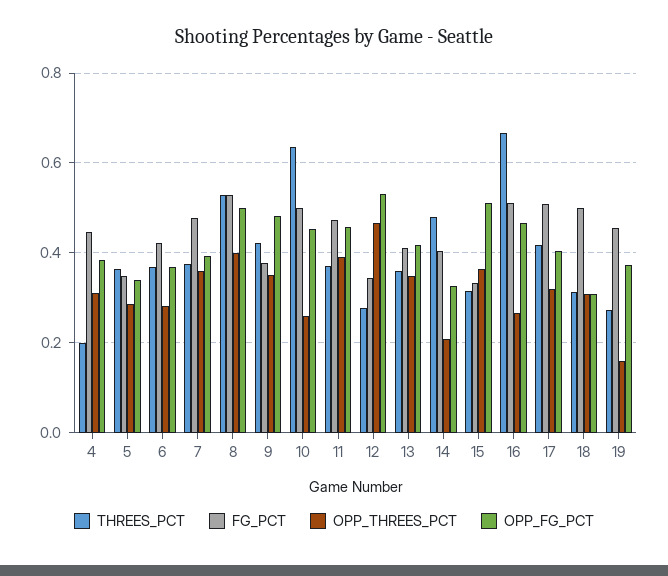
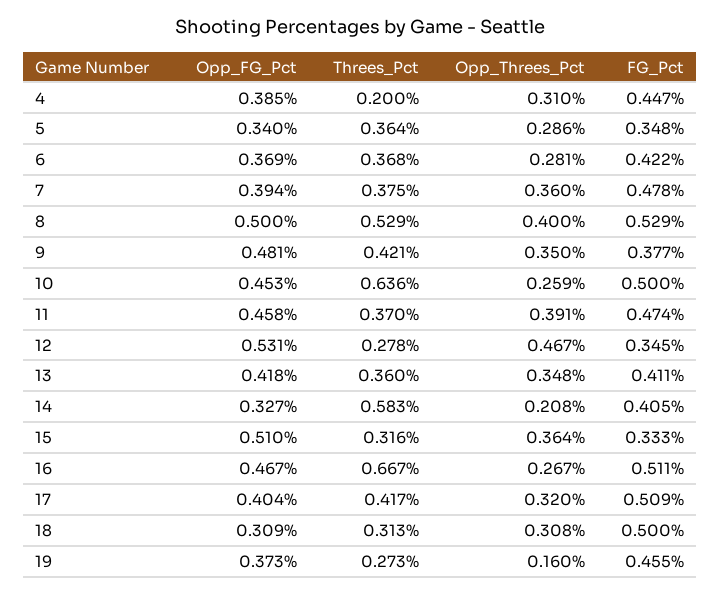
  {
    "THREES_PCT": {
      "4": 0.2,
      "5": 0.364,
      "6": 0.368,
      "7": 0.375,
      "8": 0.529,
      "9": 0.421,
      "10": 0.636,
      "11": 0.37,
      "12": 0.278,
      "13": 0.36,
-     "14": 0.48,
+     "14": 0.583,
      "15": 0.316,
      "16": 0.667,
      "17": 0.417,
      "18": 0.313,
      "19": 0.273
    },
    "FG_PCT": {
      "4": 0.447,
      "5": 0.348,
      "6": 0.422,
      "7": 0.478,
      "8": 0.529,
      "9": 0.377,
      "10": 0.5,
      "11": 0.474,
      "12": 0.345,
      "13": 0.411,
      "14": 0.405,
      "15": 0.333,
      "16": 0.511,
      "17": 0.509,
      "18": 0.5,
      "19": 0.455
    },
    "OPP_THREES_PCT": {
      "4": 0.31,
      "5": 0.286,
      "6": 0.281,
      "7": 0.36,
      "8": 0.4,
      "9": 0.35,
      "10": 0.259,
      "11": 0.391,
      "12": 0.467,
      "13": 0.348,
      "14": 0.208,
      "15": 0.364,
      "16": 0.267,
      "17": 0.32,
      "18": 0.308,
      "19": 0.16
    },
    "OPP_FG_PCT": {
      "4": 0.385,
      "5": 0.34,
      "6": 0.369,
      "7": 0.394,
      "8": 0.5,
      "9": 0.481,
      "10": 0.453,
      "11": 0.458,
      "12": 0.531,
      "13": 0.418,
      "14": 0.327,
      "15": 0.51,
      "16": 0.467,
      "17": 0.404,
      "18": 0.309,
      "19": 0.373
    }
  }

